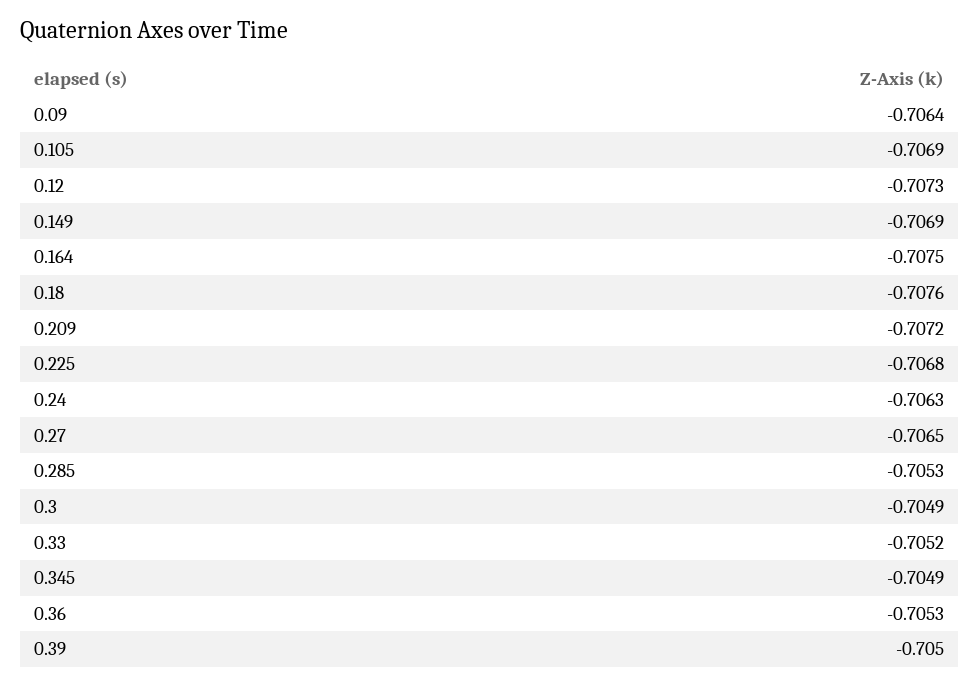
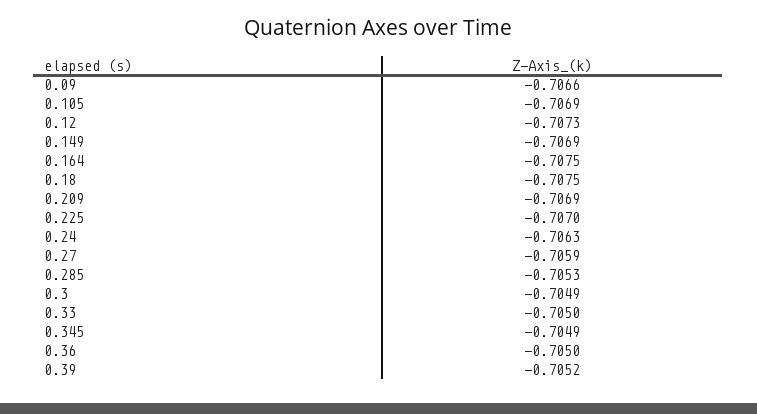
  {
-   "0.09": -0.7064,
+   "0.09": -0.7066,
    "0.105": -0.7069,
    "0.12": -0.7073,
    "0.149": -0.7069,
    "0.164": -0.7075,
-   "0.18": -0.7076,
+   "0.18": -0.7075,
-   "0.209": -0.7072,
+   "0.209": -0.7069,
-   "0.225": -0.7068,
+   "0.225": -0.707,
    "0.24": -0.7063,
-   "0.27": -0.7065,
+   "0.27": -0.7059,
    "0.285": -0.7053,
    "0.3": -0.7049,
-   "0.33": -0.7052,
+   "0.33": -0.705,
    "0.345": -0.7049,
-   "0.36": -0.7053,
+   "0.36": -0.705,
-   "0.39": -0.705
+   "0.39": -0.7052
  }

